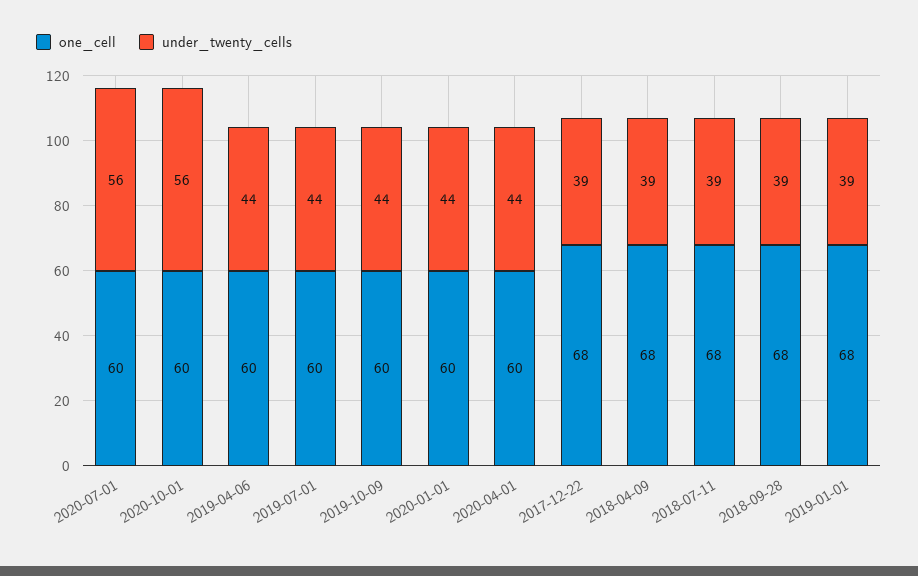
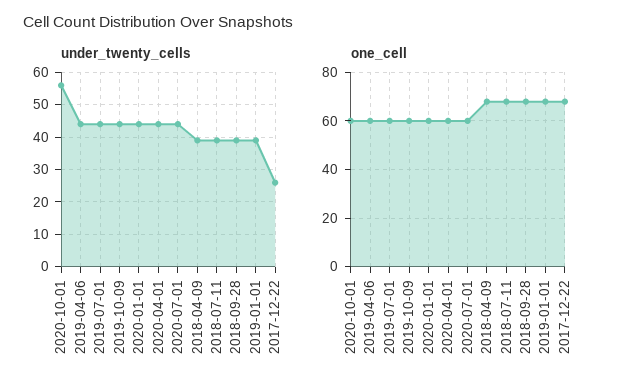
  {
    "one_cell": {
      "2020-07-01": 60,
      "2020-10-01": 60,
      "2019-04-06": 60,
      "2019-07-01": 60,
      "2019-10-09": 60,
      "2020-01-01": 60,
      "2020-04-01": 60,
      "2017-12-22": 68,
      "2018-04-09": 68,
      "2018-07-11": 68,
      "2018-09-28": 68,
      "2019-01-01": 68
    },
    "under_twenty_cells": {
-     "2020-07-01": 56,
+     "2020-07-01": 45,
      "2020-10-01": 56,
      "2019-04-06": 44,
      "2019-07-01": 44,
      "2019-10-09": 44,
      "2020-01-01": 44,
      "2020-04-01": 44,
-     "2017-12-22": 39,
+     "2017-12-22": 25,
      "2018-04-09": 39,
      "2018-07-11": 39,
      "2018-09-28": 39,
      "2019-01-01": 39
    }
  }

